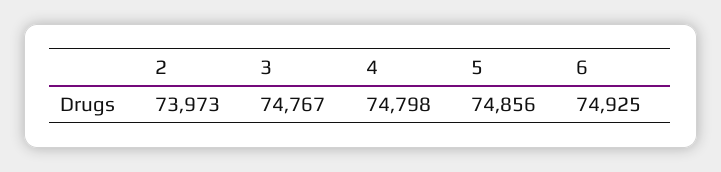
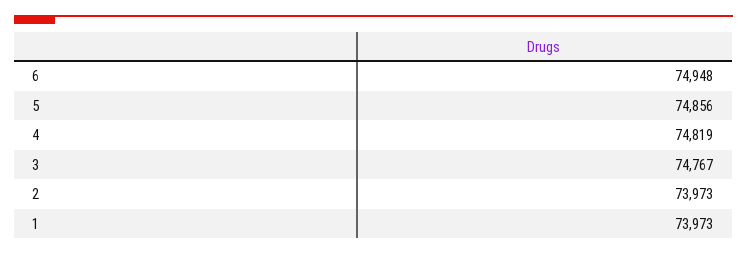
  {
    "2": 73973,
    "3": 74767,
-   "4": 74798,
+   "4": 74819,
    "5": 74856,
-   "6": 74925
+   "6": 74948,
+   "1": 73973
  }

